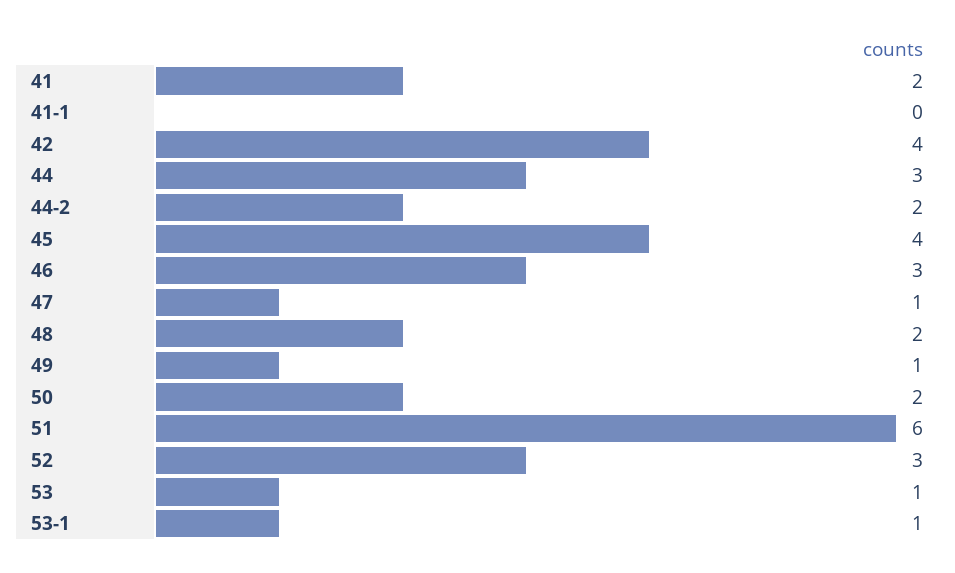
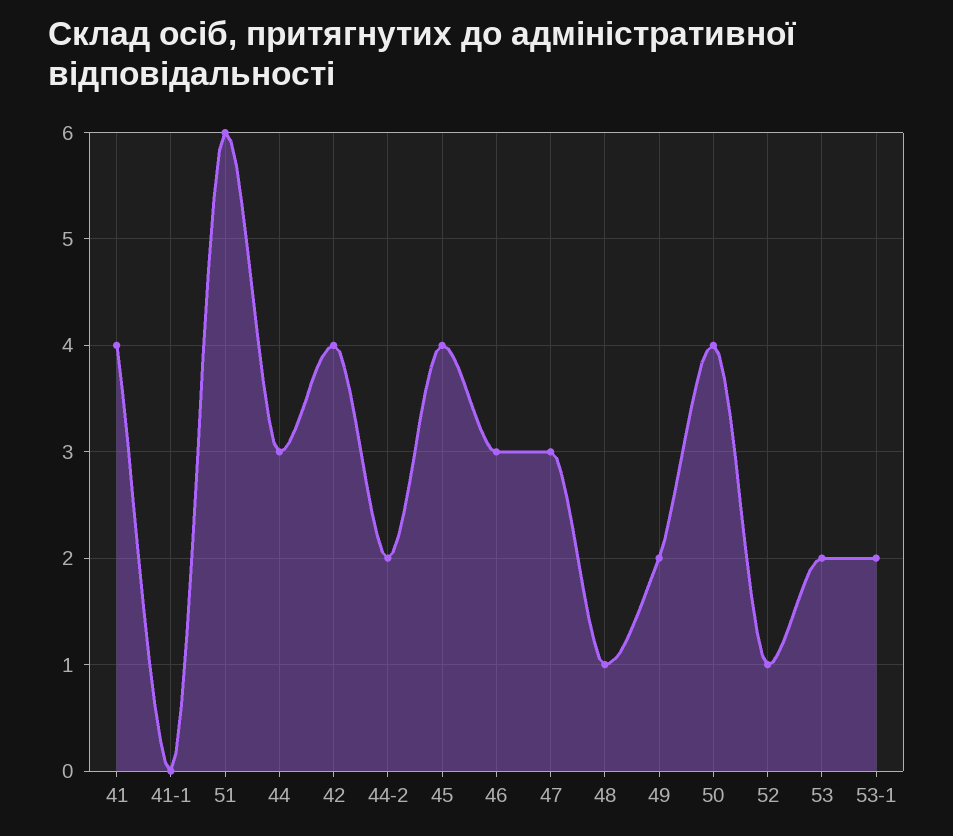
  {
-   "41": 2,
+   "41": 4,
    "41-1": 0,
    "42": 4,
    "44": 3,
    "44-2": 2,
    "45": 4,
    "46": 3,
-   "47": 1,
+   "47": 3,
-   "48": 2,
+   "48": 1,
-   "49": 1,
+   "49": 2,
-   "50": 2,
+   "50": 4,
    "51": 6,
-   "52": 3,
+   "52": 1,
-   "53": 1,
+   "53": 2,
-   "53-1": 1
+   "53-1": 2
  }

